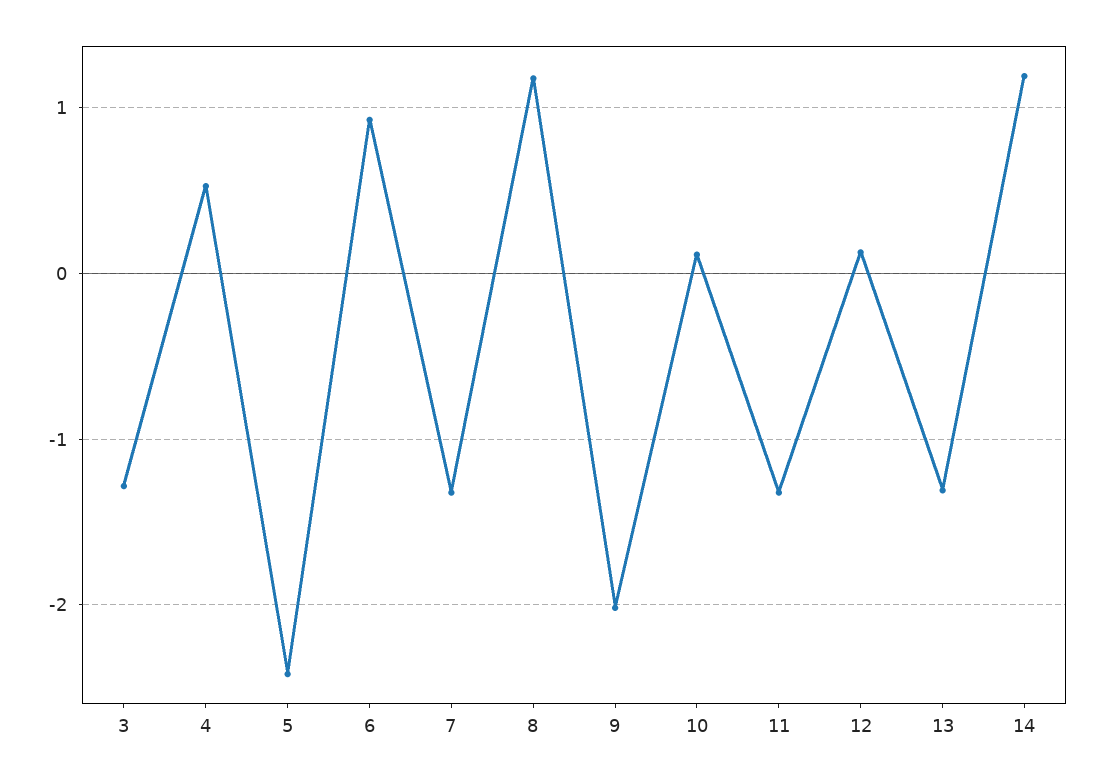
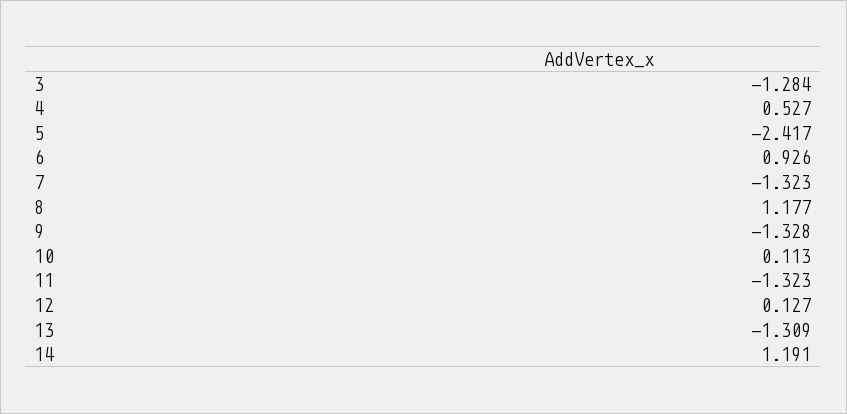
  {
    "3": -1.284,
    "4": 0.527,
    "5": -2.417,
    "6": 0.926,
    "7": -1.323,
    "8": 1.177,
-   "9": -2,
+   "9": -1.328,
    "10": 0.113,
    "11": -1.323,
    "12": 0.127,
    "13": -1.309,
    "14": 1.191
  }

